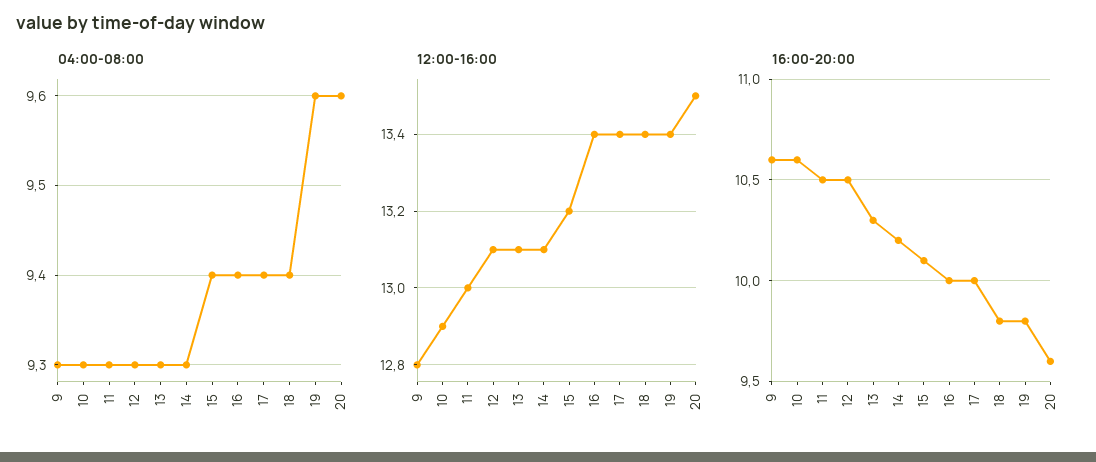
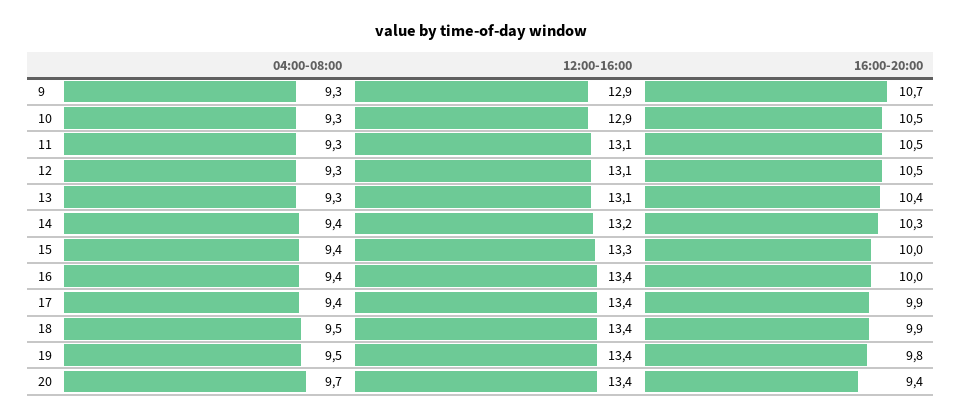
  {
    "04:00-08:00": {
      "9": 9.3,
      "10": 9.3,
      "11": 9.3,
      "12": 9.3,
      "13": 9.3,
-     "14": 9.3,
+     "14": 9.4,
      "15": 9.4,
      "16": 9.4,
      "17": 9.4,
-     "18": 9.4,
+     "18": 9.5,
-     "19": 9.6,
+     "19": 9.5,
-     "20": 9.6
+     "20": 9.7
    },
    "12:00-16:00": {
-     "9": 12.8,
+     "9": 12.9,
      "10": 12.9,
-     "11": 13,
+     "11": 13.1,
      "12": 13.1,
      "13": 13.1,
-     "14": 13.1,
+     "14": 13.2,
-     "15": 13.2,
+     "15": 13.3,
      "16": 13.4,
      "17": 13.4,
      "18": 13.4,
      "19": 13.4,
-     "20": 13.5
+     "20": 13.4
    },
    "16:00-20:00": {
-     "9": 10.6,
+     "9": 10.7,
-     "10": 10.6,
+     "10": 10.5,
      "11": 10.5,
      "12": 10.5,
-     "13": 10.3,
+     "13": 10.4,
-     "14": 10.2,
+     "14": 10.3,
-     "15": 10.1,
+     "15": 10,
      "16": 10,
-     "17": 10,
+     "17": 9.9,
-     "18": 9.8,
+     "18": 9.9,
      "19": 9.8,
-     "20": 9.6
+     "20": 9.4
    }
  }

